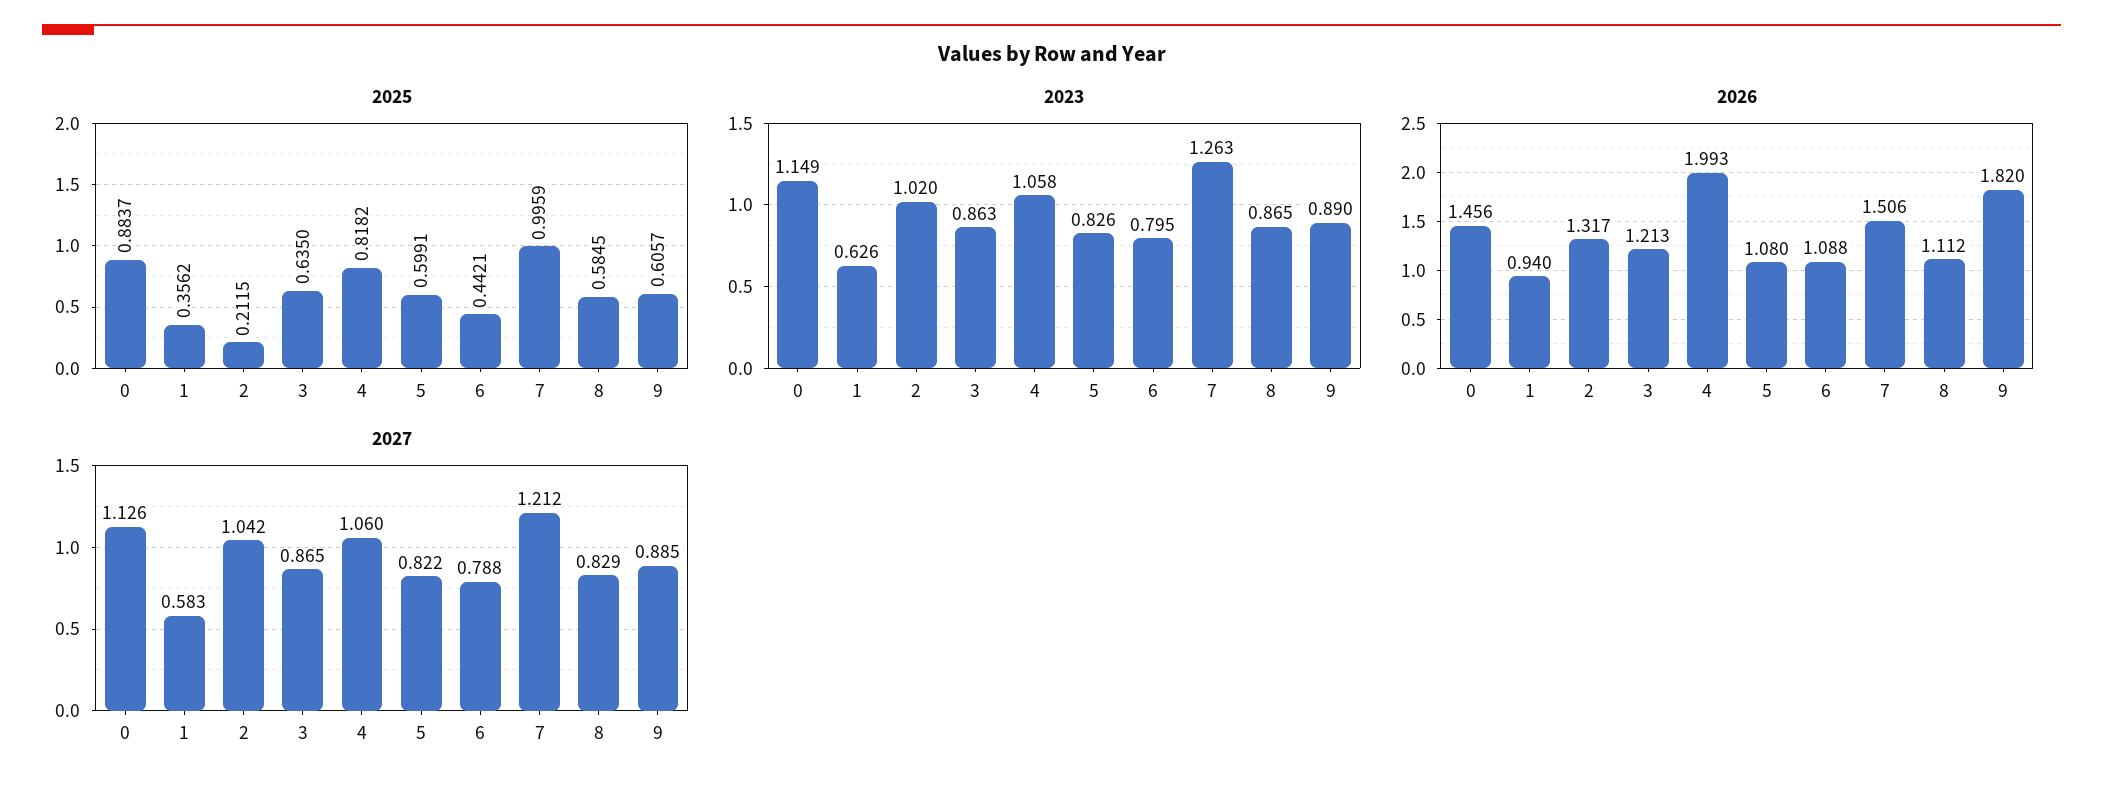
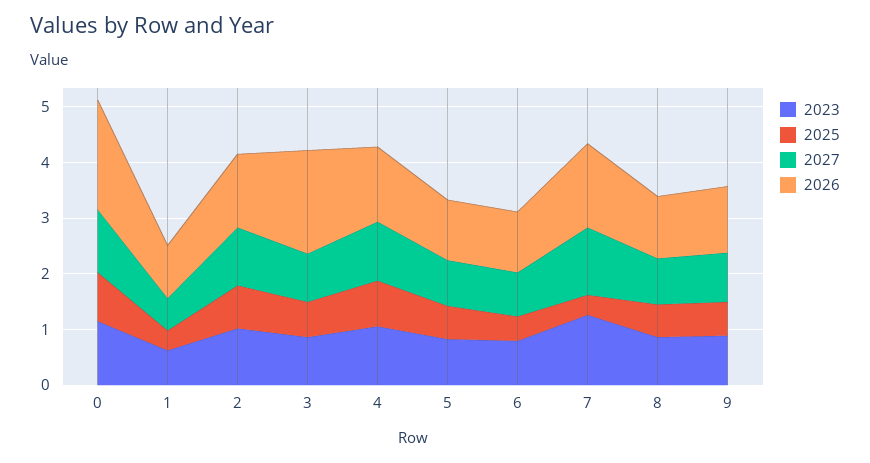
  {
    "2025": {
      "0": 0.8837,
      "1": 0.3562,
-     "2": 0.2115,
+     "2": 0.8,
      "3": 0.635,
      "4": 0.8182,
      "5": 0.5991,
      "6": 0.4421,
-     "7": 0.9959,
+     "7": 0.4,
      "8": 0.5845,
      "9": 0.6057
    },
    "2023": {
      "0": 1.149,
      "1": 0.626,
      "2": 1.02,
      "3": 0.863,
      "4": 1.058,
      "5": 0.826,
      "6": 0.795,
      "7": 1.263,
      "8": 0.865,
      "9": 0.89
    },
    "2026": {
-     "0": 1.456,
+     "0": 2,
      "1": 0.94,
      "2": 1.317,
-     "3": 1.213,
+     "3": 1.8,
-     "4": 1.993,
+     "4": 1.4,
      "5": 1.08,
      "6": 1.088,
      "7": 1.506,
      "8": 1.112,
-     "9": 1.82
+     "9": 1.2
    },
    "2027": {
      "0": 1.126,
      "1": 0.583,
      "2": 1.042,
      "3": 0.865,
      "4": 1.06,
      "5": 0.822,
      "6": 0.788,
      "7": 1.212,
      "8": 0.829,
      "9": 0.885
    }
  }

